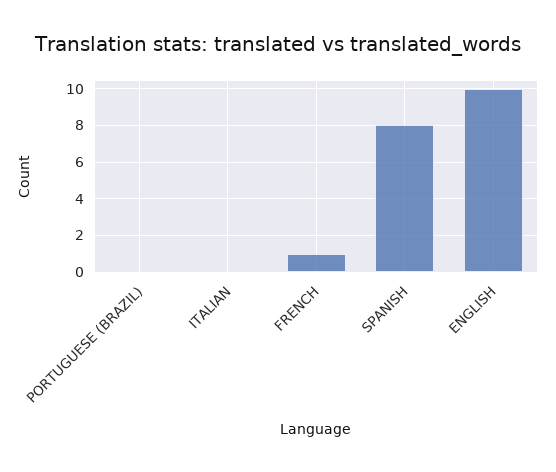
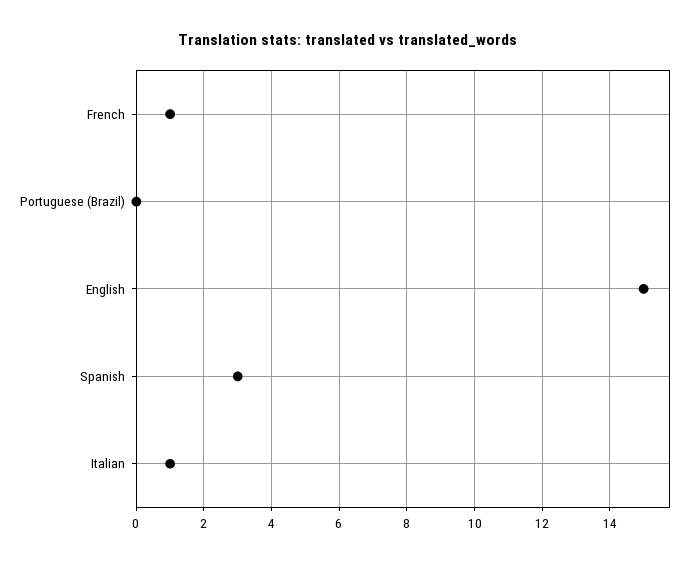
  {
    "PORTUGUESE (BRAZIL)": 0,
-   "ITALIAN": 0,
+   "ITALIAN": 1,
    "FRENCH": 1,
-   "SPANISH": 8,
+   "SPANISH": 3,
-   "ENGLISH": 10
+   "ENGLISH": 15
  }

